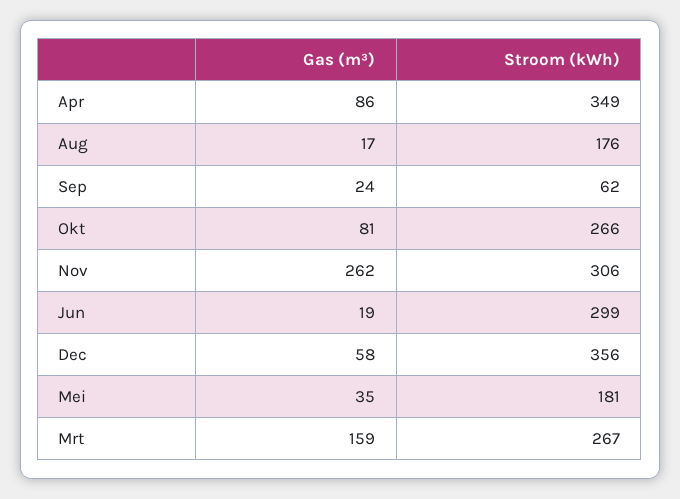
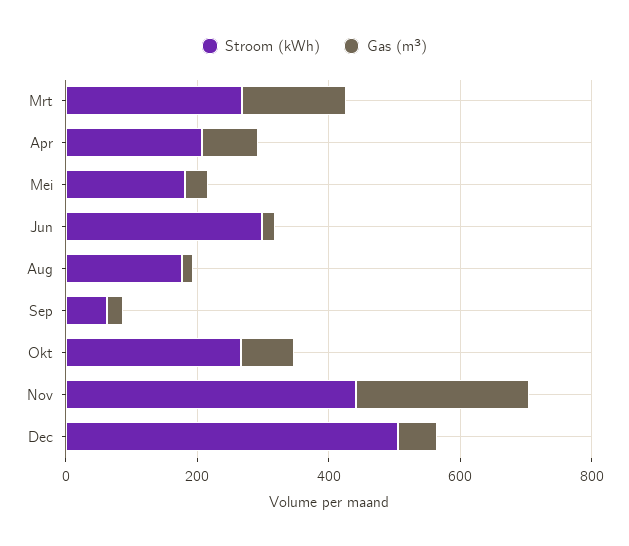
  {
    "Gas (m³)": {
      "Apr": 86,
      "Aug": 17,
      "Sep": 24,
      "Okt": 81,
      "Nov": 262,
      "Jun": 19,
      "Dec": 58,
      "Mei": 35,
      "Mrt": 159
    },
    "Stroom (kWh)": {
-     "Apr": 349,
+     "Apr": 200,
      "Aug": 176,
      "Sep": 62,
      "Okt": 266,
-     "Nov": 306,
+     "Nov": 450,
      "Jun": 299,
-     "Dec": 356,
+     "Dec": 500,
      "Mei": 181,
      "Mrt": 267
    }
  }

